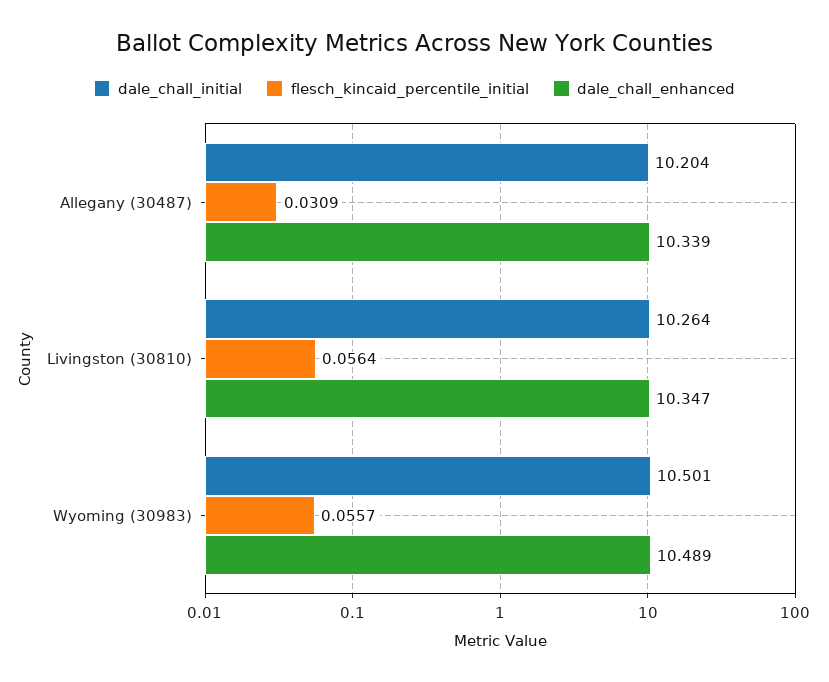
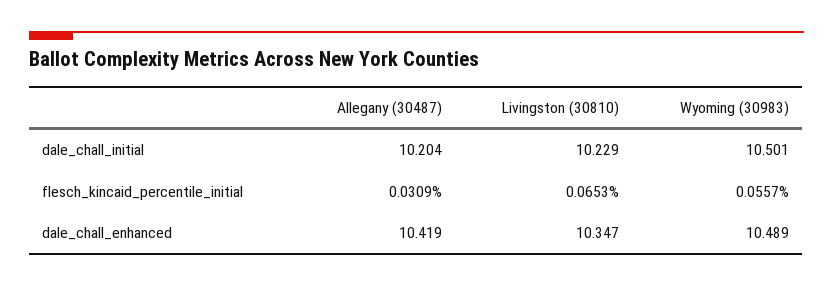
  {
    "dale_chall_initial": {
      "Allegany (30487)": 10.204,
-     "Livingston (30810)": 10.264,
+     "Livingston (30810)": 10.229,
      "Wyoming (30983)": 10.501
    },
    "flesch_kincaid_percentile_initial": {
      "Allegany (30487)": 0.0309,
-     "Livingston (30810)": 0.0564,
+     "Livingston (30810)": 0.0653,
      "Wyoming (30983)": 0.0557
    },
    "dale_chall_enhanced": {
-     "Allegany (30487)": 10.339,
+     "Allegany (30487)": 10.419,
      "Livingston (30810)": 10.347,
      "Wyoming (30983)": 10.489
    }
  }

